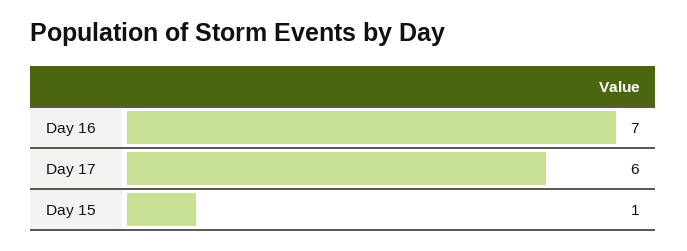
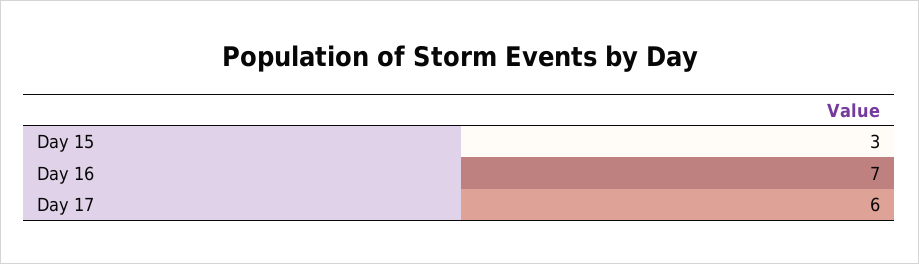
  {
    "Day 16": 7,
    "Day 17": 6,
-   "Day 15": 1
+   "Day 15": 3
  }

